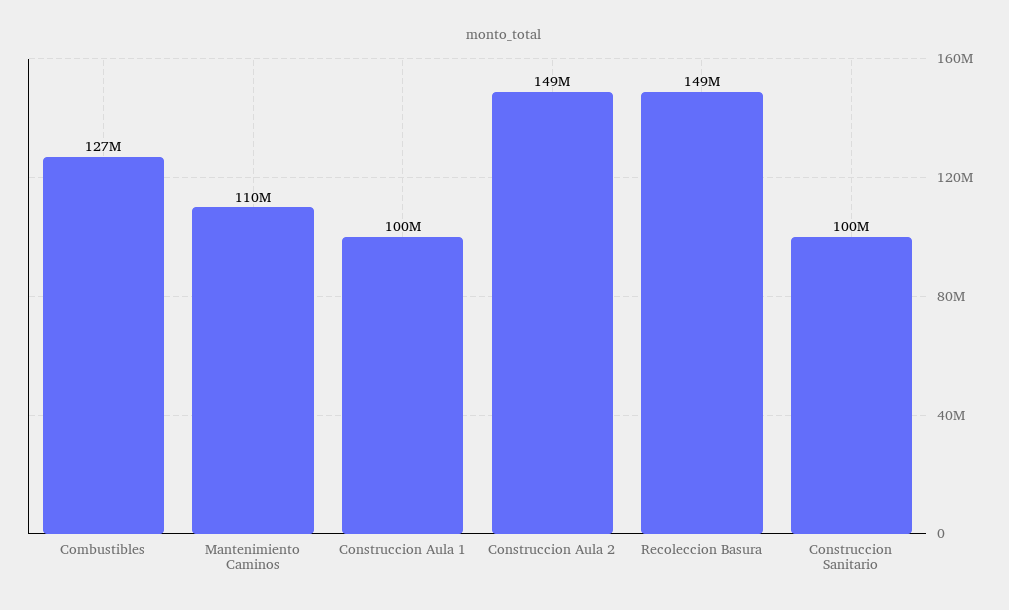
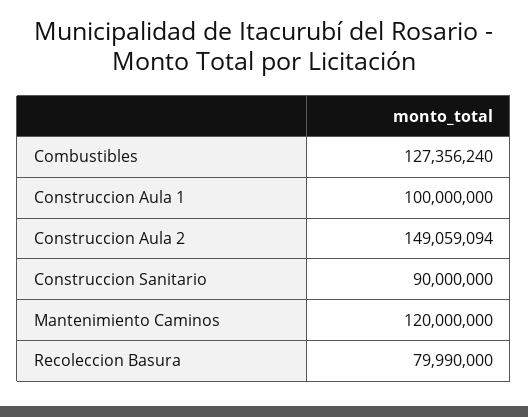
  {
    "Combustibles": 127356240,
-   "Mantenimiento Caminos": 110000000,
+   "Mantenimiento Caminos": 120000000,
    "Construccion Aula 1": 100000000,
    "Construccion Aula 2": 149059094,
-   "Recoleccion Basura": 149000000,
+   "Recoleccion Basura": 79990000,
-   "Construccion Sanitario": 100000000
+   "Construccion Sanitario": 90000000
  }

